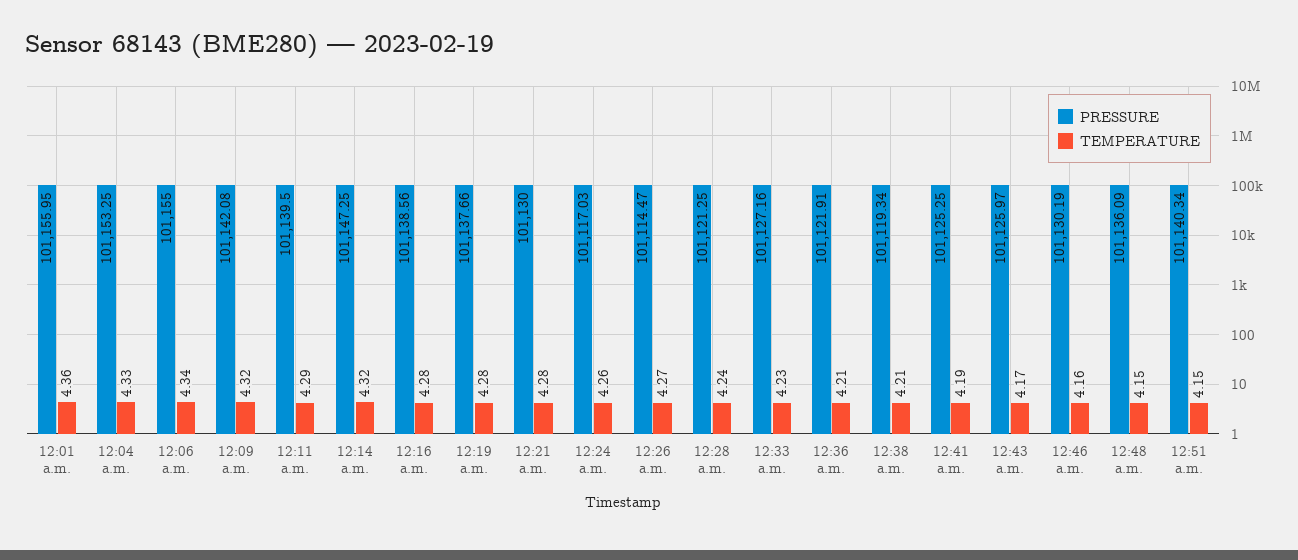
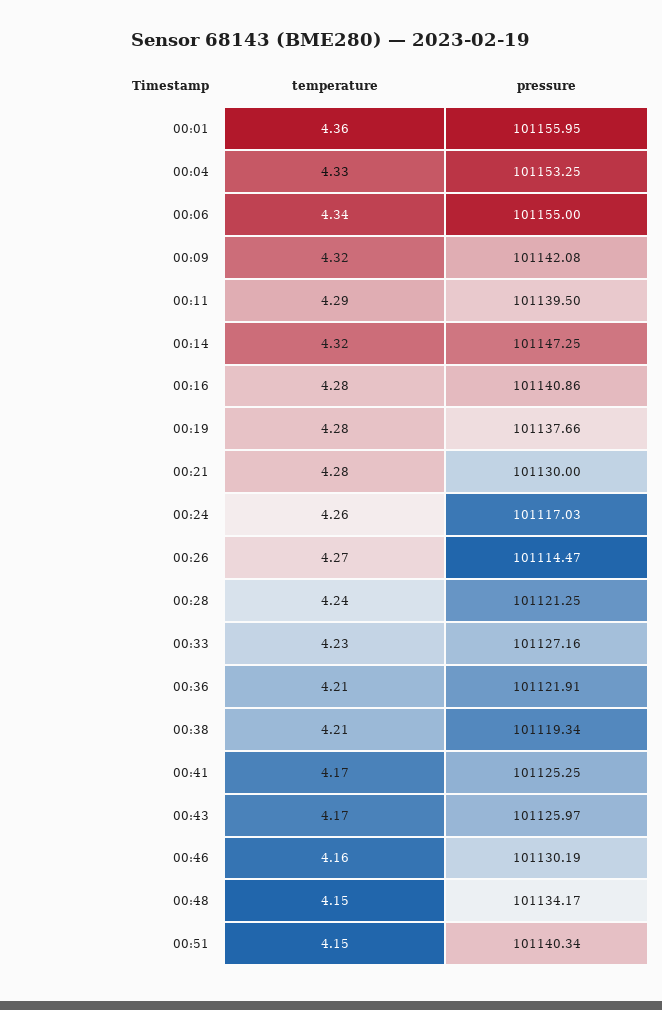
  {
    "PRESSURE": {
      "12:01 a.m.": 101155.95,
      "12:04 a.m.": 101153.25,
      "12:06 a.m.": 101155,
      "12:09 a.m.": 101142.08,
      "12:11 a.m.": 101139.5,
      "12:14 a.m.": 101147.25,
-     "12:16 a.m.": 101138.56,
+     "12:16 a.m.": 101140.86,
      "12:19 a.m.": 101137.66,
      "12:21 a.m.": 101130,
      "12:24 a.m.": 101117.03,
      "12:26 a.m.": 101114.47,
      "12:28 a.m.": 101121.25,
      "12:33 a.m.": 101127.16,
      "12:36 a.m.": 101121.91,
      "12:38 a.m.": 101119.34,
      "12:41 a.m.": 101125.25,
      "12:43 a.m.": 101125.97,
      "12:46 a.m.": 101130.19,
-     "12:48 a.m.": 101136.09,
+     "12:48 a.m.": 101134.17,
      "12:51 a.m.": 101140.34
    },
    "TEMPERATURE": {
      "12:01 a.m.": 4.36,
      "12:04 a.m.": 4.33,
      "12:06 a.m.": 4.34,
      "12:09 a.m.": 4.32,
      "12:11 a.m.": 4.29,
      "12:14 a.m.": 4.32,
      "12:16 a.m.": 4.28,
      "12:19 a.m.": 4.28,
      "12:21 a.m.": 4.28,
      "12:24 a.m.": 4.26,
      "12:26 a.m.": 4.27,
      "12:28 a.m.": 4.24,
      "12:33 a.m.": 4.23,
      "12:36 a.m.": 4.21,
      "12:38 a.m.": 4.21,
-     "12:41 a.m.": 4.19,
+     "12:41 a.m.": 4.17,
      "12:43 a.m.": 4.17,
      "12:46 a.m.": 4.16,
      "12:48 a.m.": 4.15,
      "12:51 a.m.": 4.15
    }
  }

